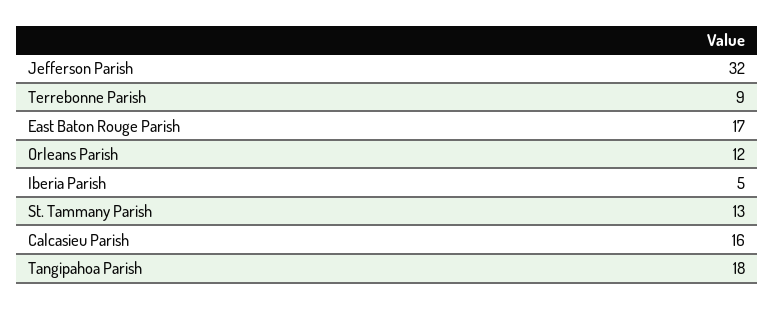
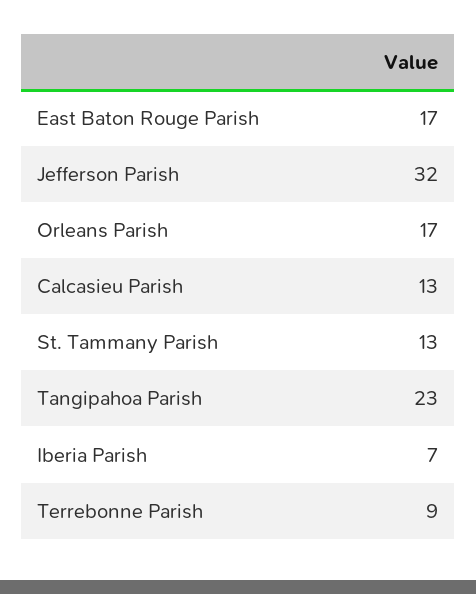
  {
    "Jefferson Parish": 32,
    "Terrebonne Parish": 9,
    "East Baton Rouge Parish": 17,
-   "Orleans Parish": 12,
+   "Orleans Parish": 17,
-   "Iberia Parish": 5,
+   "Iberia Parish": 7,
    "St. Tammany Parish": 13,
-   "Calcasieu Parish": 16,
+   "Calcasieu Parish": 13,
-   "Tangipahoa Parish": 18
+   "Tangipahoa Parish": 23
  }

